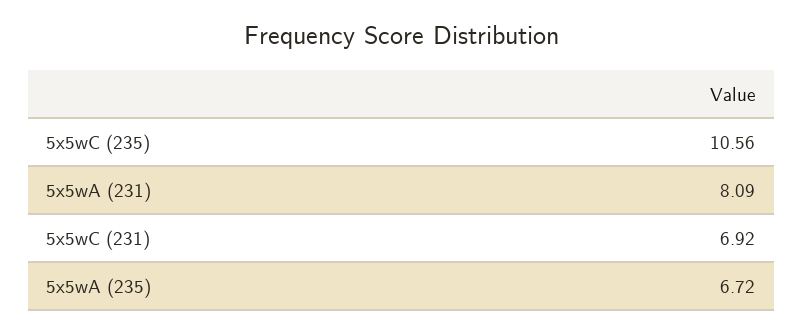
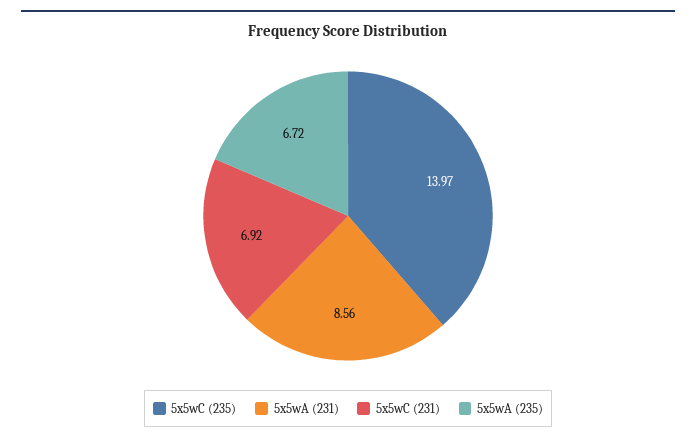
  {
-   "5x5wC (235)": 10.56,
+   "5x5wC (235)": 13.97,
-   "5x5wA (231)": 8.09,
+   "5x5wA (231)": 8.56,
    "5x5wC (231)": 6.92,
    "5x5wA (235)": 6.72
  }

